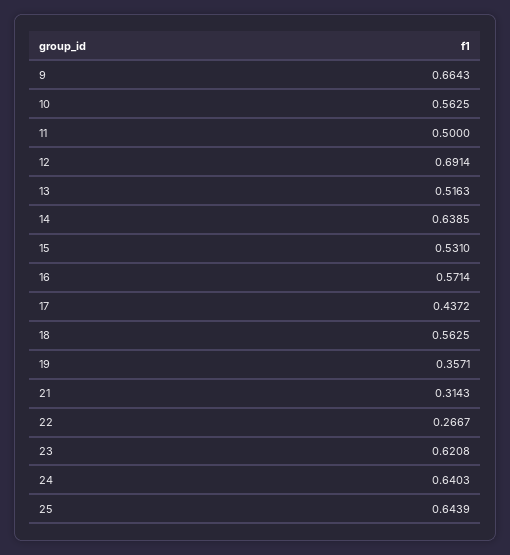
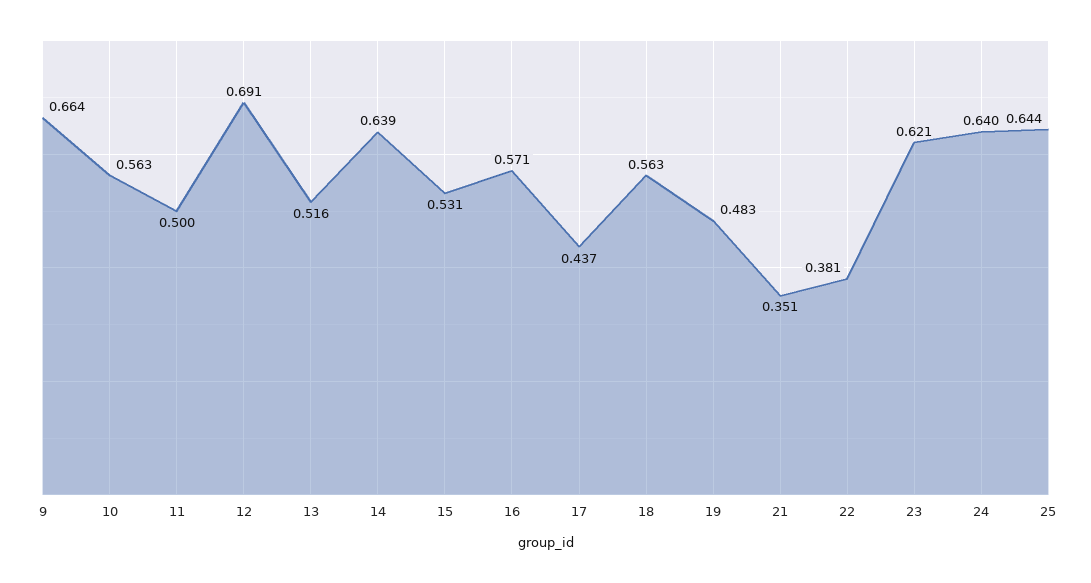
  {
    "9": 0.6643,
    "10": 0.5625,
    "11": 0.5,
    "12": 0.6914,
    "13": 0.5163,
    "14": 0.6385,
    "15": 0.531,
    "16": 0.5714,
    "17": 0.4372,
    "18": 0.5625,
-   "19": 0.3571,
+   "19": 0.483,
-   "21": 0.3143,
+   "21": 0.351,
-   "22": 0.2667,
+   "22": 0.381,
    "23": 0.6208,
    "24": 0.6403,
    "25": 0.6439
  }

